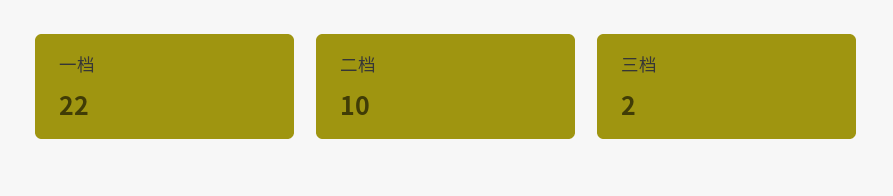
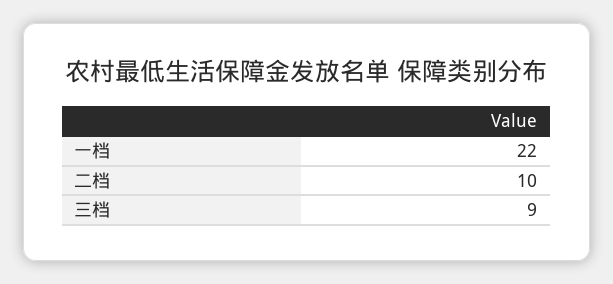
  {
    "一档": 22,
    "二档": 10,
-   "三档": 2
+   "三档": 9
  }

